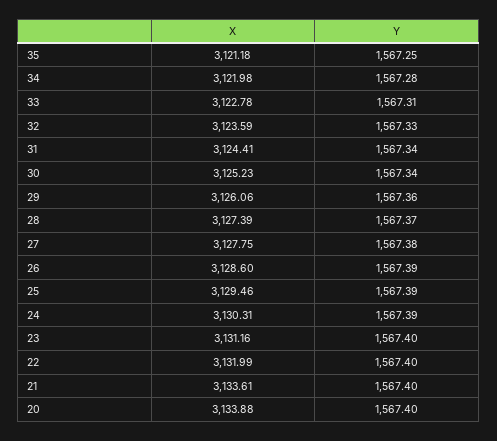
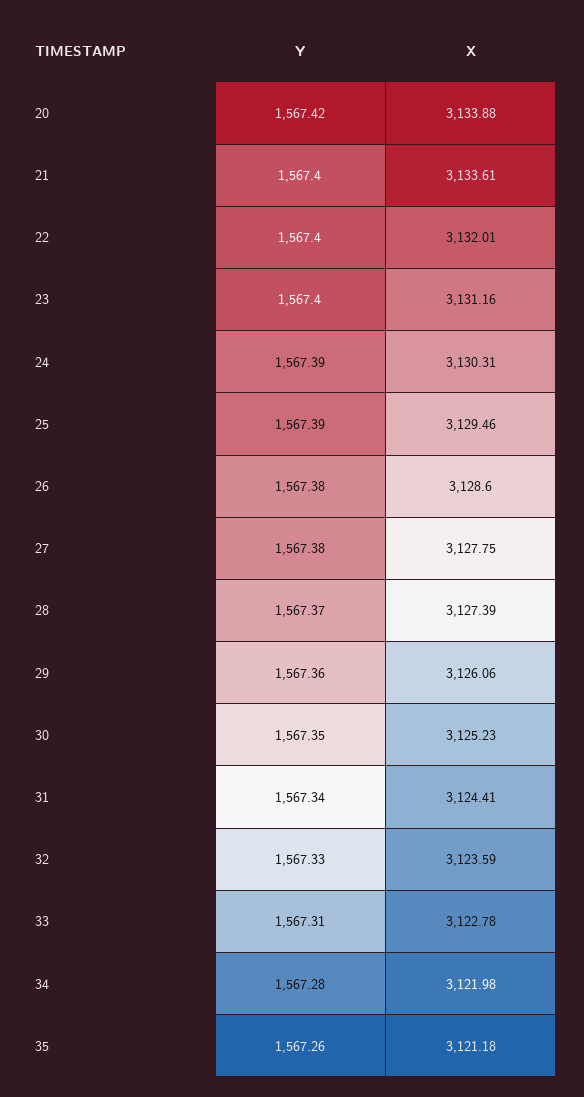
  {
    "X": {
      "35": 3121.18,
      "34": 3121.98,
      "33": 3122.78,
      "32": 3123.59,
      "31": 3124.41,
      "30": 3125.23,
      "29": 3126.06,
      "28": 3127.39,
      "27": 3127.75,
      "26": 3128.6,
      "25": 3129.46,
      "24": 3130.31,
      "23": 3131.16,
-     "22": 3131.99,
+     "22": 3132.01,
      "21": 3133.61,
      "20": 3133.88
    },
    "Y": {
-     "35": 1567.25,
+     "35": 1567.26,
      "34": 1567.28,
      "33": 1567.31,
      "32": 1567.33,
      "31": 1567.34,
-     "30": 1567.34,
+     "30": 1567.35,
      "29": 1567.36,
      "28": 1567.37,
      "27": 1567.38,
-     "26": 1567.39,
+     "26": 1567.38,
      "25": 1567.39,
      "24": 1567.39,
      "23": 1567.4,
      "22": 1567.4,
      "21": 1567.4,
-     "20": 1567.4
+     "20": 1567.42
    }
  }

